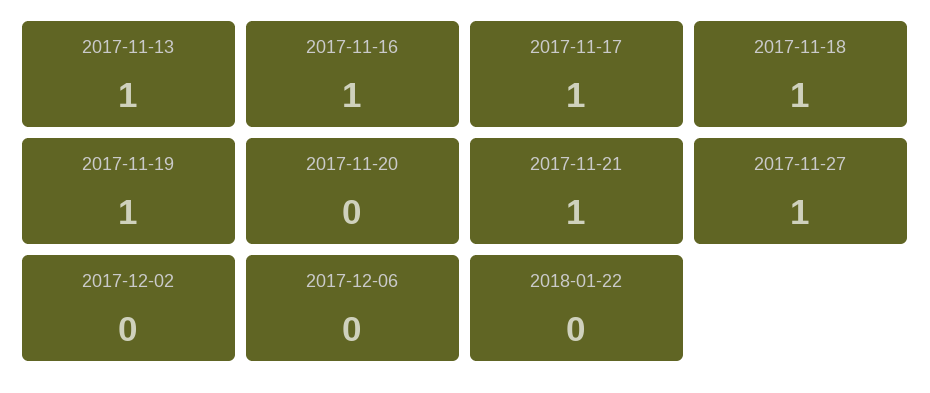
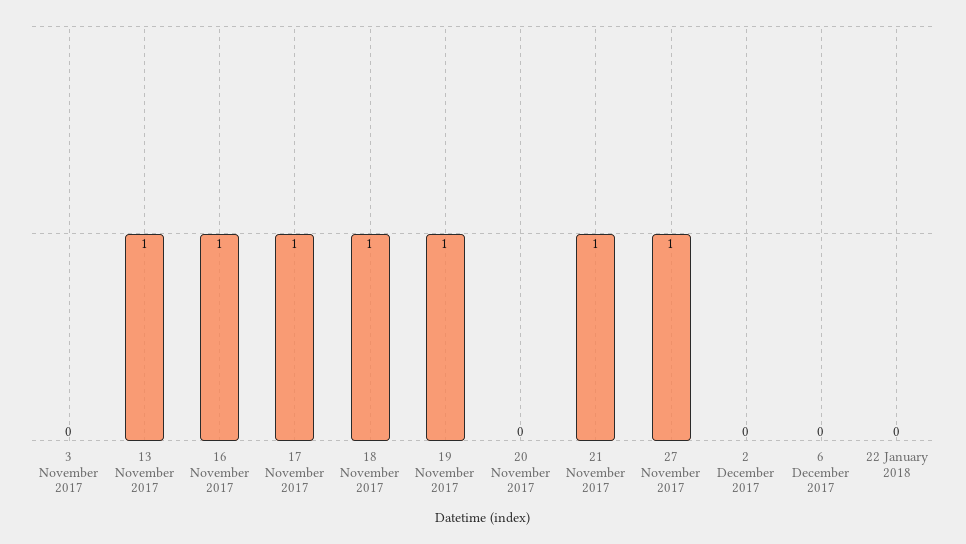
  {
    "2017-11-13": 1,
    "2017-11-16": 1,
    "2017-11-17": 1,
    "2017-11-18": 1,
    "2017-11-19": 1,
    "2017-11-20": 0,
    "2017-11-21": 1,
    "2017-11-27": 1,
    "2017-12-02": 0,
    "2017-12-06": 0,
-   "2018-01-22": 0
+   "2018-01-22": 0,
+   "3 November 2017": 0
  }

